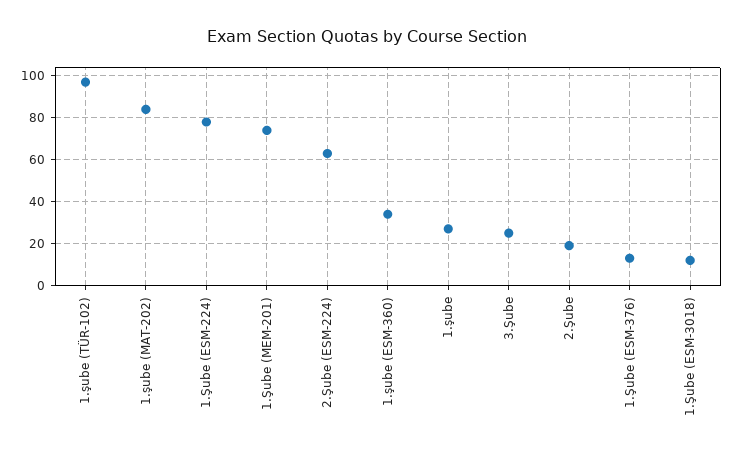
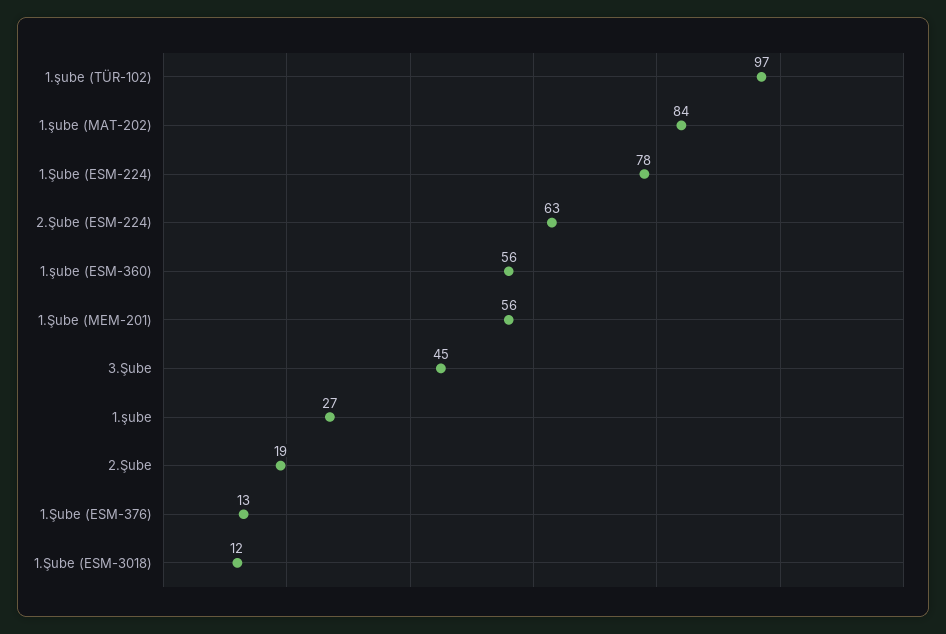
  {
    "1.şube (TÜR-102)": 97,
    "1.şube (MAT-202)": 84,
    "1.Şube (ESM-224)": 78,
-   "1.Şube (MEM-201)": 75,
+   "1.Şube (MEM-201)": 56,
    "2.Şube (ESM-224)": 63,
-   "1.şube (ESM-360)": 35,
+   "1.şube (ESM-360)": 56,
    "1.şube": 27,
-   "3.Şube": 25,
+   "3.Şube": 45,
    "2.Şube": 19,
    "1.Şube (ESM-376)": 13,
    "1.Şube (ESM-3018)": 12
  }

